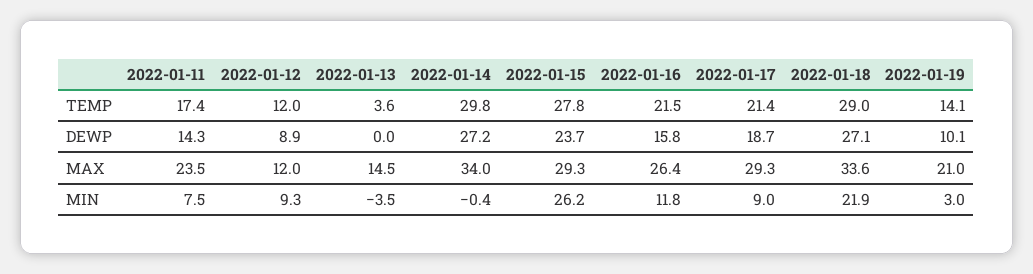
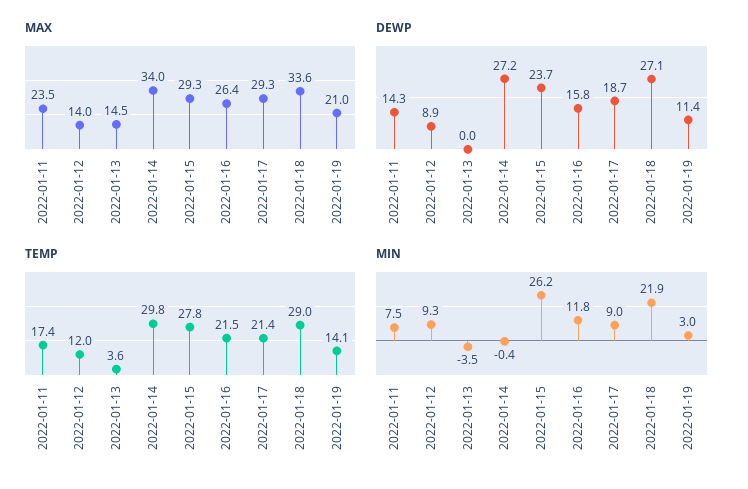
  {
    "TEMP": {
      "2022-01-11": 17.4,
      "2022-01-12": 12,
      "2022-01-13": 3.6,
      "2022-01-14": 29.8,
      "2022-01-15": 27.8,
      "2022-01-16": 21.5,
      "2022-01-17": 21.4,
      "2022-01-18": 29,
      "2022-01-19": 14.1
    },
    "DEWP": {
      "2022-01-11": 14.3,
      "2022-01-12": 8.9,
      "2022-01-13": 0,
      "2022-01-14": 27.2,
      "2022-01-15": 23.7,
      "2022-01-16": 15.8,
      "2022-01-17": 18.7,
      "2022-01-18": 27.1,
-     "2022-01-19": 10.1
+     "2022-01-19": 11.4
    },
    "MAX": {
      "2022-01-11": 23.5,
-     "2022-01-12": 12,
+     "2022-01-12": 14,
      "2022-01-13": 14.5,
      "2022-01-14": 34,
      "2022-01-15": 29.3,
      "2022-01-16": 26.4,
      "2022-01-17": 29.3,
      "2022-01-18": 33.6,
      "2022-01-19": 21
    },
    "MIN": {
      "2022-01-11": 7.5,
      "2022-01-12": 9.3,
      "2022-01-13": -3.5,
      "2022-01-14": -0.4,
      "2022-01-15": 26.2,
      "2022-01-16": 11.8,
      "2022-01-17": 9,
      "2022-01-18": 21.9,
      "2022-01-19": 3
    }
  }

